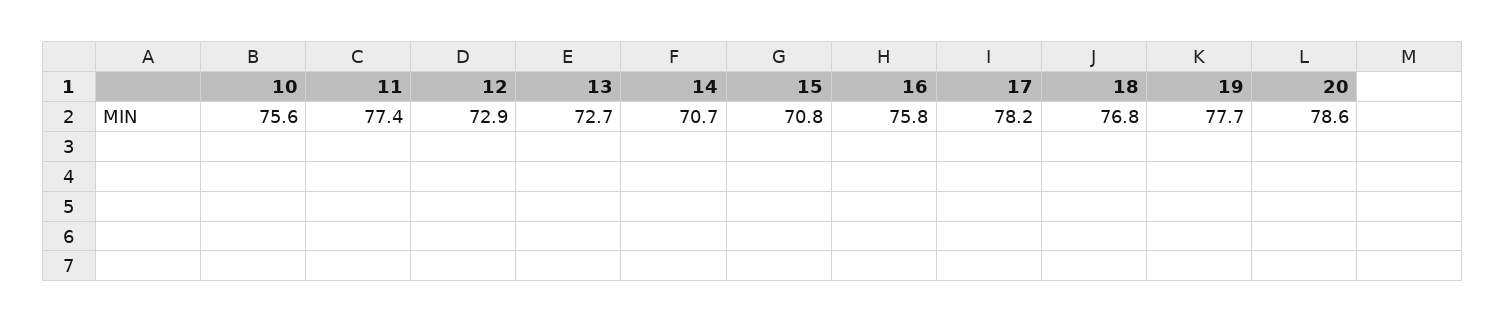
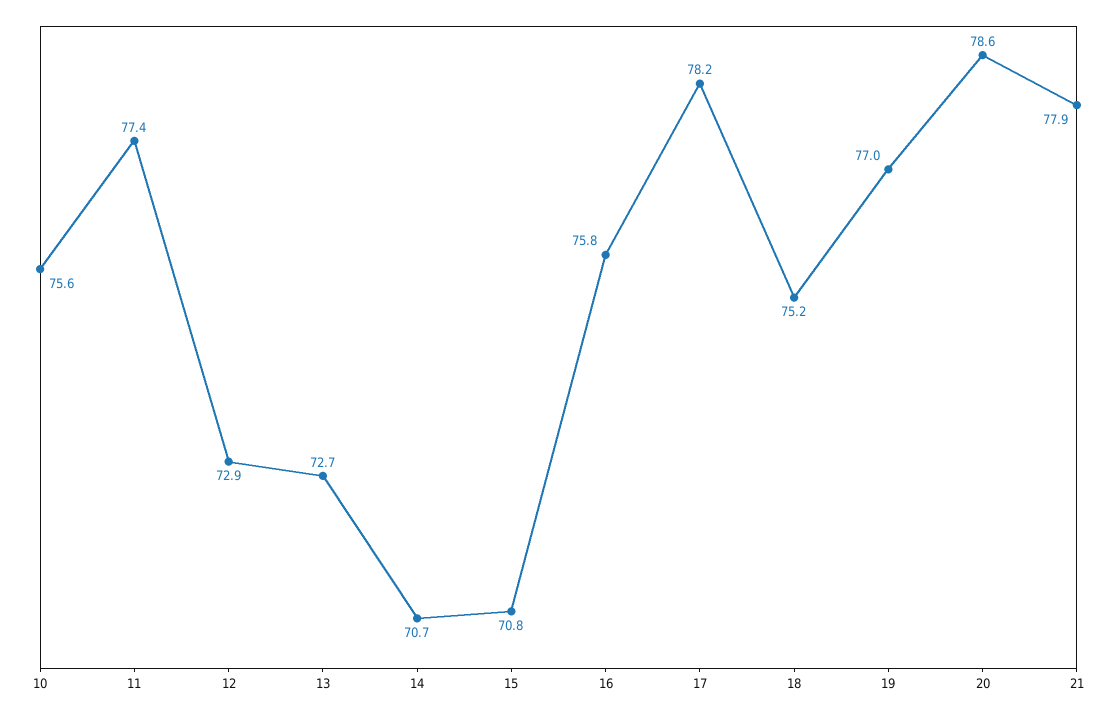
  {
    "10": 75.6,
    "11": 77.4,
    "12": 72.9,
    "13": 72.7,
    "14": 70.7,
    "15": 70.8,
    "16": 75.8,
    "17": 78.2,
-   "18": 76.8,
+   "18": 75.2,
-   "19": 77.7,
+   "19": 77,
-   "20": 78.6
+   "20": 78.6,
+   "21": 77.9
  }

